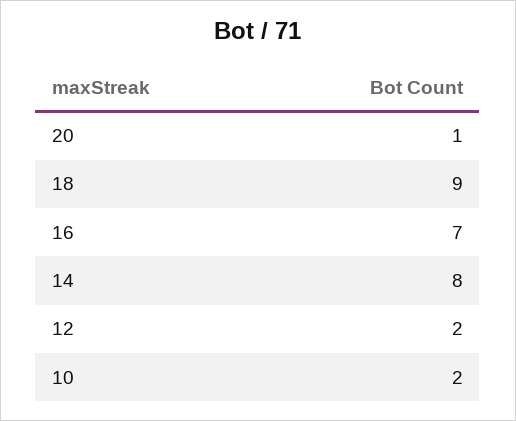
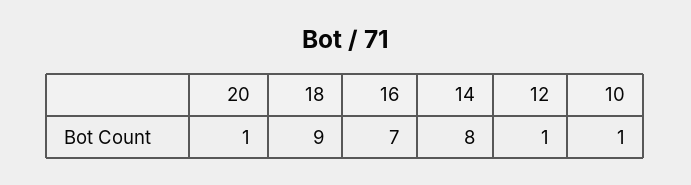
  {
    "20": 1,
    "18": 9,
    "16": 7,
    "14": 8,
-   "12": 2,
+   "12": 1,
-   "10": 2
+   "10": 1
  }

